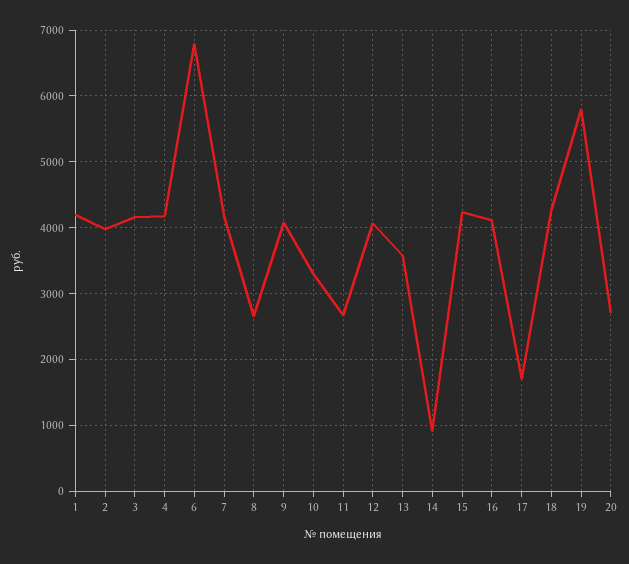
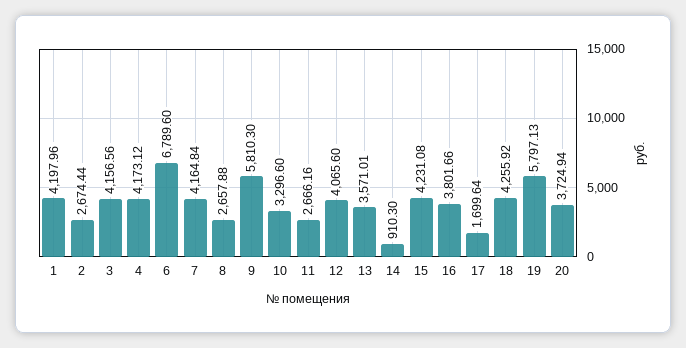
  {
    "1": 4197.96,
-   "2": 4000,
+   "2": 2674.44,
    "3": 4156.56,
    "4": 4173.12,
    "6": 6789.6,
    "7": 4164.84,
    "8": 2657.88,
-   "9": 4100,
+   "9": 5810.3,
    "10": 3296.6,
    "11": 2666.16,
    "12": 4065.6,
    "13": 3571.01,
    "14": 910.3,
    "15": 4231.08,
-   "16": 4100,
+   "16": 3801.66,
    "17": 1699.64,
    "18": 4255.92,
    "19": 5797.13,
-   "20": 2700
+   "20": 3724.94
  }

